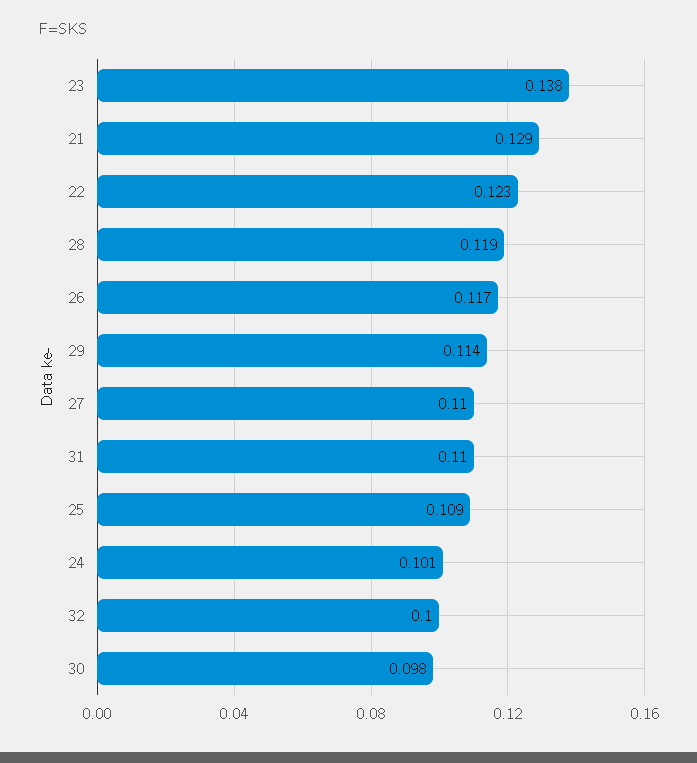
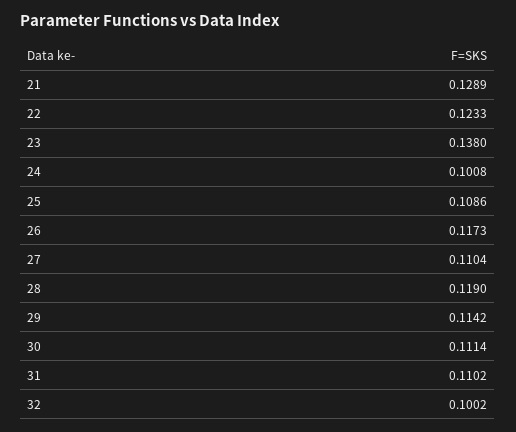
  {
    "23": 0.138,
    "21": 0.1289,
    "22": 0.1233,
    "28": 0.119,
    "26": 0.1173,
    "29": 0.1142,
    "27": 0.1104,
    "31": 0.1102,
    "25": 0.1086,
    "24": 0.1008,
    "32": 0.1002,
-   "30": 0.098
+   "30": 0.1114
  }

